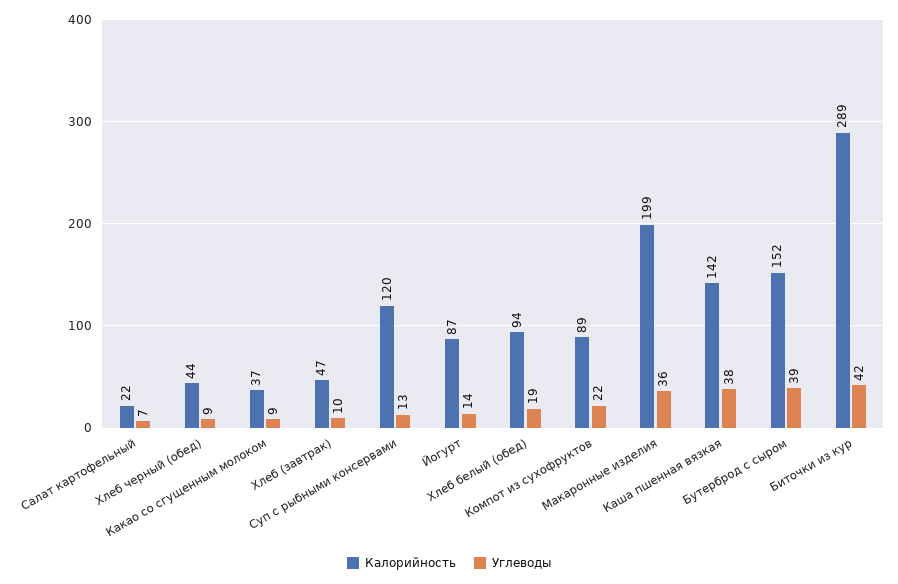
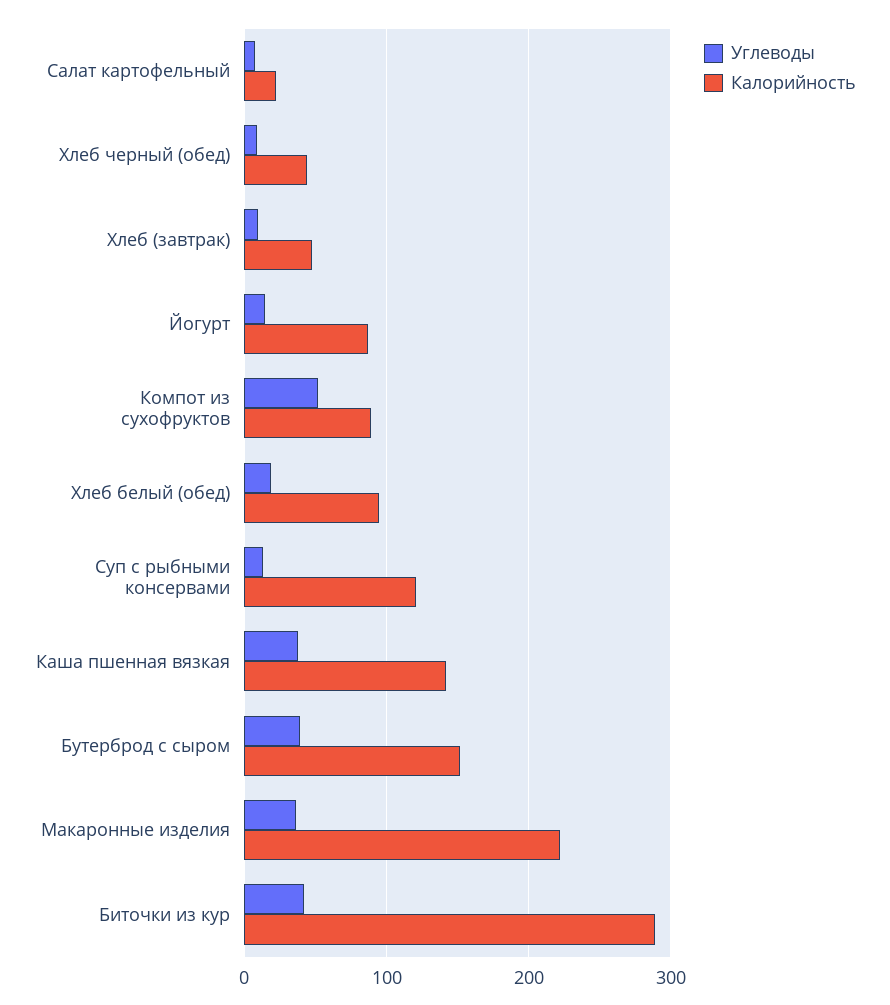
  {
    "Калорийность": {
      "Салат картофельный": 22,
      "Хлеб черный (обед)": 44,
-     "Какао со сгущенным молоком": 37,
      "Хлеб (завтрак)": 47,
      "Суп с рыбными консервами": 120,
      "Йогурт": 87,
      "Хлеб белый (обед)": 94,
      "Компот из сухофруктов": 89,
-     "Макаронные изделия": 199,
+     "Макаронные изделия": 220,
      "Каша пшенная вязкая": 142,
      "Бутерброд с сыром": 152,
      "Биточки из кур": 289
    },
    "Углеводы": {
      "Салат картофельный": 7,
      "Хлеб черный (обед)": 9,
-     "Какао со сгущенным молоком": 9,
      "Хлеб (завтрак)": 10,
      "Суп с рыбными консервами": 13,
      "Йогурт": 14,
      "Хлеб белый (обед)": 19,
-     "Компот из сухофруктов": 22,
+     "Компот из сухофруктов": 50,
      "Макаронные изделия": 36,
      "Каша пшенная вязкая": 38,
      "Бутерброд с сыром": 39,
      "Биточки из кур": 42
    }
  }

